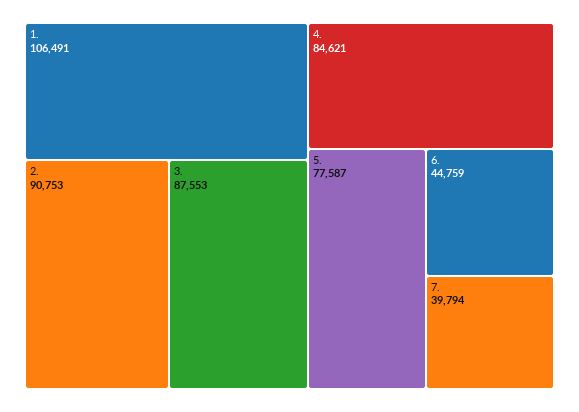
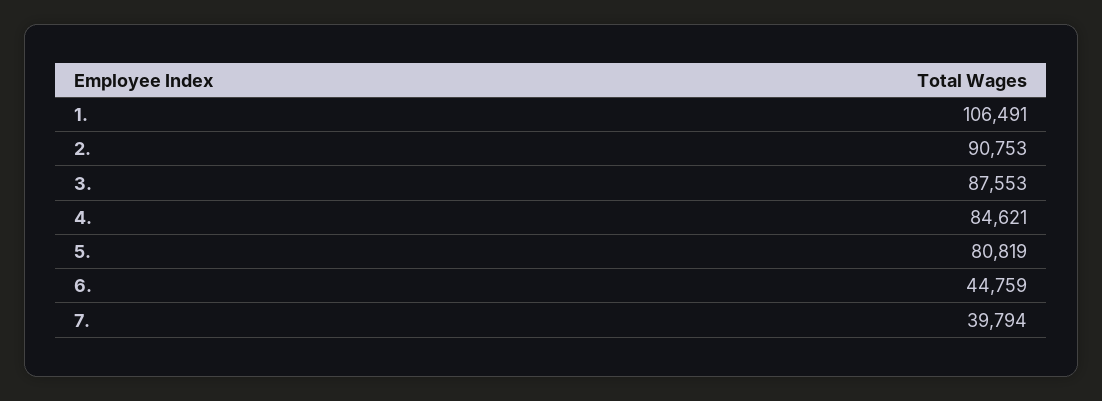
  {
    "1.": 106491,
    "2.": 90753,
    "3.": 87553,
    "4.": 84621,
-   "5.": 77587,
+   "5.": 80819,
    "6.": 44759,
    "7.": 39794
  }

